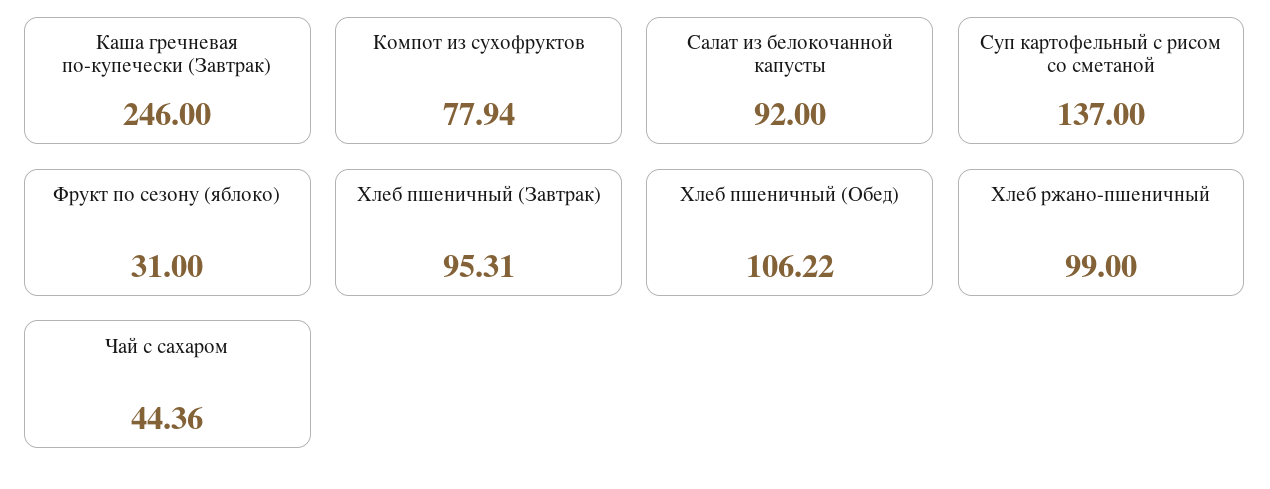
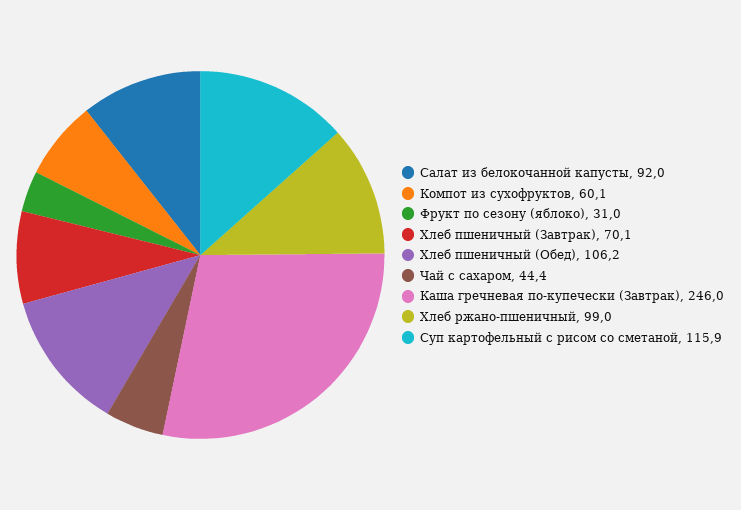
  {
    "Каша гречневая по-купечески (Завтрак)": 246,
-   "Компот из сухофруктов": 77.94,
+   "Компот из сухофруктов": 60.1,
    "Салат из белокочанной капусты": 92,
-   "Суп картофельный с рисом со сметаной": 137,
+   "Суп картофельный с рисом со сметаной": 115.9,
    "Фрукт по сезону (яблоко)": 31,
-   "Хлеб пшеничный (Завтрак)": 95.31,
+   "Хлеб пшеничный (Завтрак)": 70.1,
    "Хлеб пшеничный (Обед)": 106.22,
    "Хлеб ржано-пшеничный": 99,
    "Чай с сахаром": 44.36
  }

